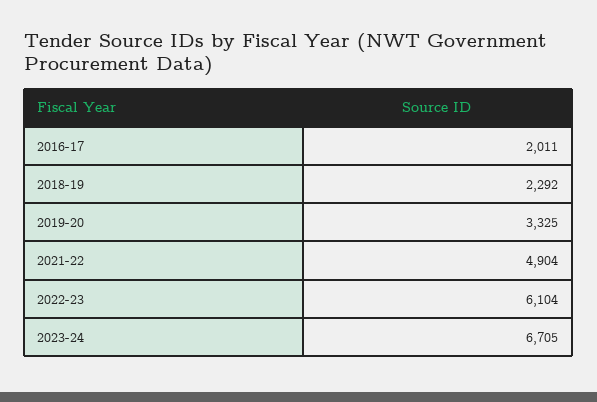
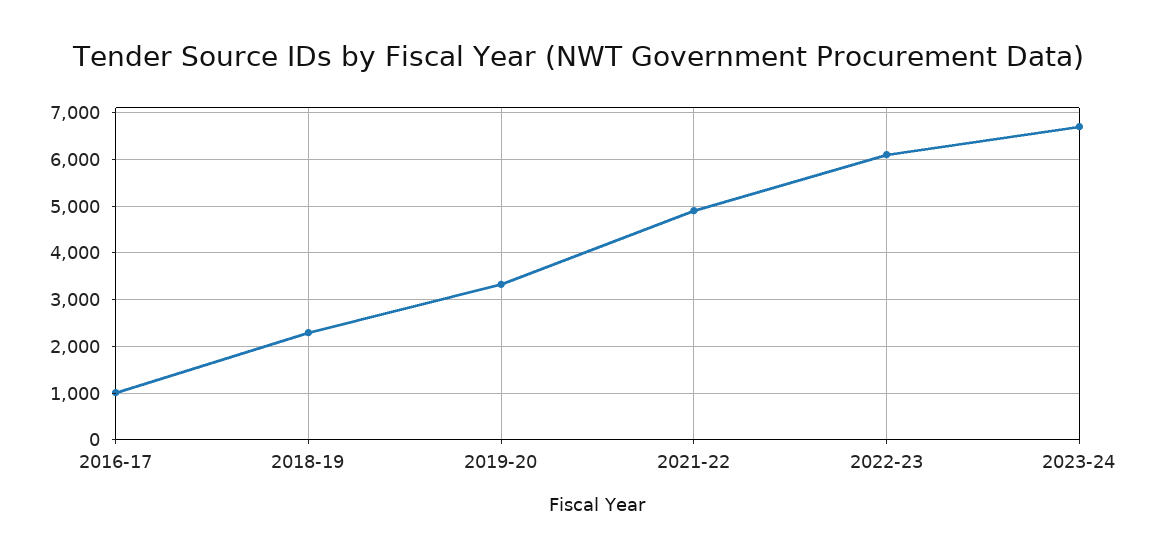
  {
-   "2016-17": 2011,
+   "2016-17": 1000,
    "2018-19": 2292,
    "2019-20": 3325,
    "2021-22": 4904,
    "2022-23": 6104,
    "2023-24": 6705
  }

